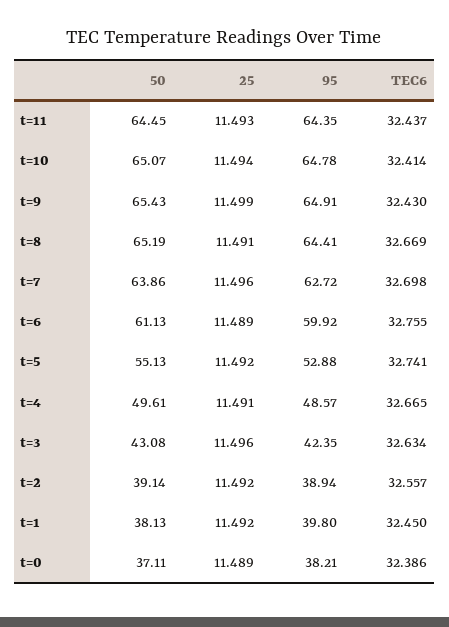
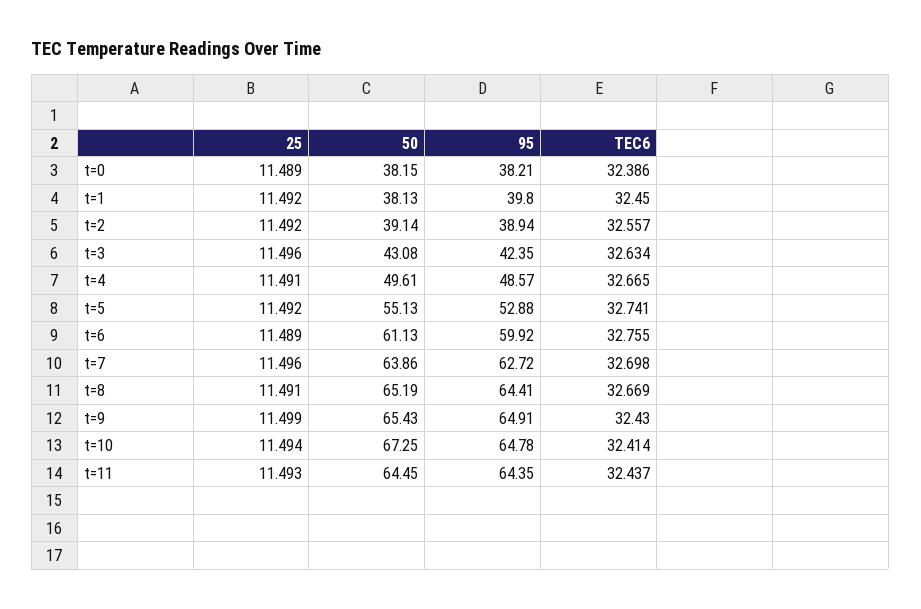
  {
    "50": {
      "t=11": 64.45,
-     "t=10": 65.07,
+     "t=10": 67.25,
      "t=9": 65.43,
      "t=8": 65.19,
      "t=7": 63.86,
      "t=6": 61.13,
      "t=5": 55.13,
      "t=4": 49.61,
      "t=3": 43.08,
      "t=2": 39.14,
      "t=1": 38.13,
-     "t=0": 37.11
+     "t=0": 38.15
    },
    "25": {
      "t=11": 11.493,
      "t=10": 11.494,
      "t=9": 11.499,
      "t=8": 11.491,
      "t=7": 11.496,
      "t=6": 11.489,
      "t=5": 11.492,
      "t=4": 11.491,
      "t=3": 11.496,
      "t=2": 11.492,
      "t=1": 11.492,
      "t=0": 11.489
    },
    "95": {
      "t=11": 64.35,
      "t=10": 64.78,
      "t=9": 64.91,
      "t=8": 64.41,
      "t=7": 62.72,
      "t=6": 59.92,
      "t=5": 52.88,
      "t=4": 48.57,
      "t=3": 42.35,
      "t=2": 38.94,
      "t=1": 39.8,
      "t=0": 38.21
    },
    "TEC6": {
      "t=11": 32.437,
      "t=10": 32.414,
      "t=9": 32.43,
      "t=8": 32.669,
      "t=7": 32.698,
      "t=6": 32.755,
      "t=5": 32.741,
      "t=4": 32.665,
      "t=3": 32.634,
      "t=2": 32.557,
      "t=1": 32.45,
      "t=0": 32.386
    }
  }

